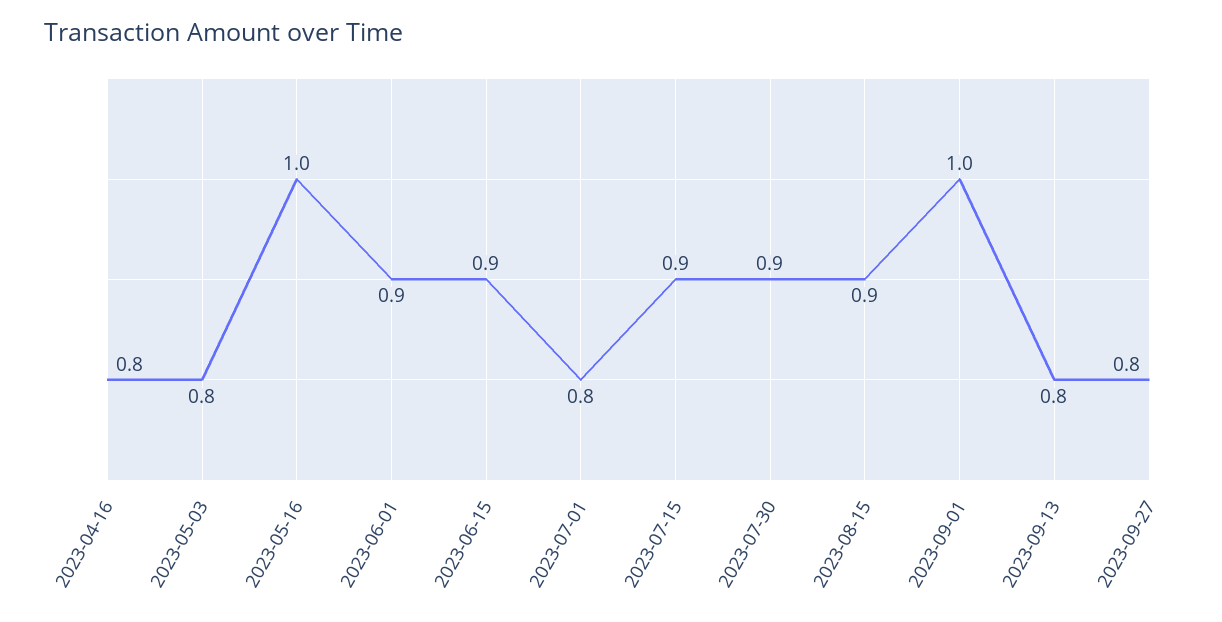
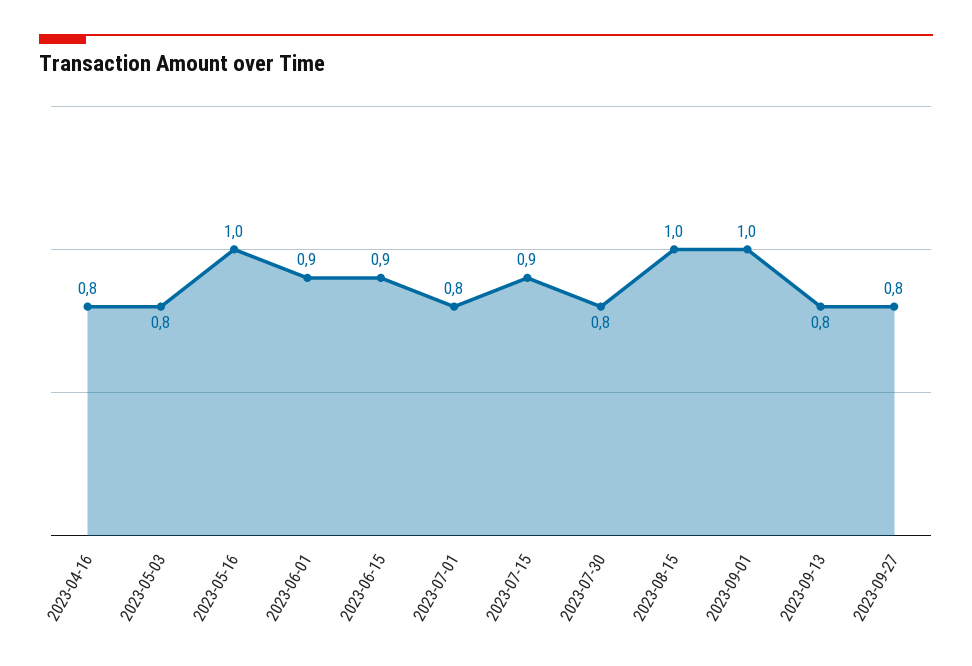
  {
    "2023-04-16": 0.8,
    "2023-05-03": 0.8,
    "2023-05-16": 1,
    "2023-06-01": 0.9,
    "2023-06-15": 0.9,
    "2023-07-01": 0.8,
    "2023-07-15": 0.9,
-   "2023-07-30": 0.9,
+   "2023-07-30": 0.8,
-   "2023-08-15": 0.9,
+   "2023-08-15": 1,
    "2023-09-01": 1,
    "2023-09-13": 0.8,
    "2023-09-27": 0.8
  }

